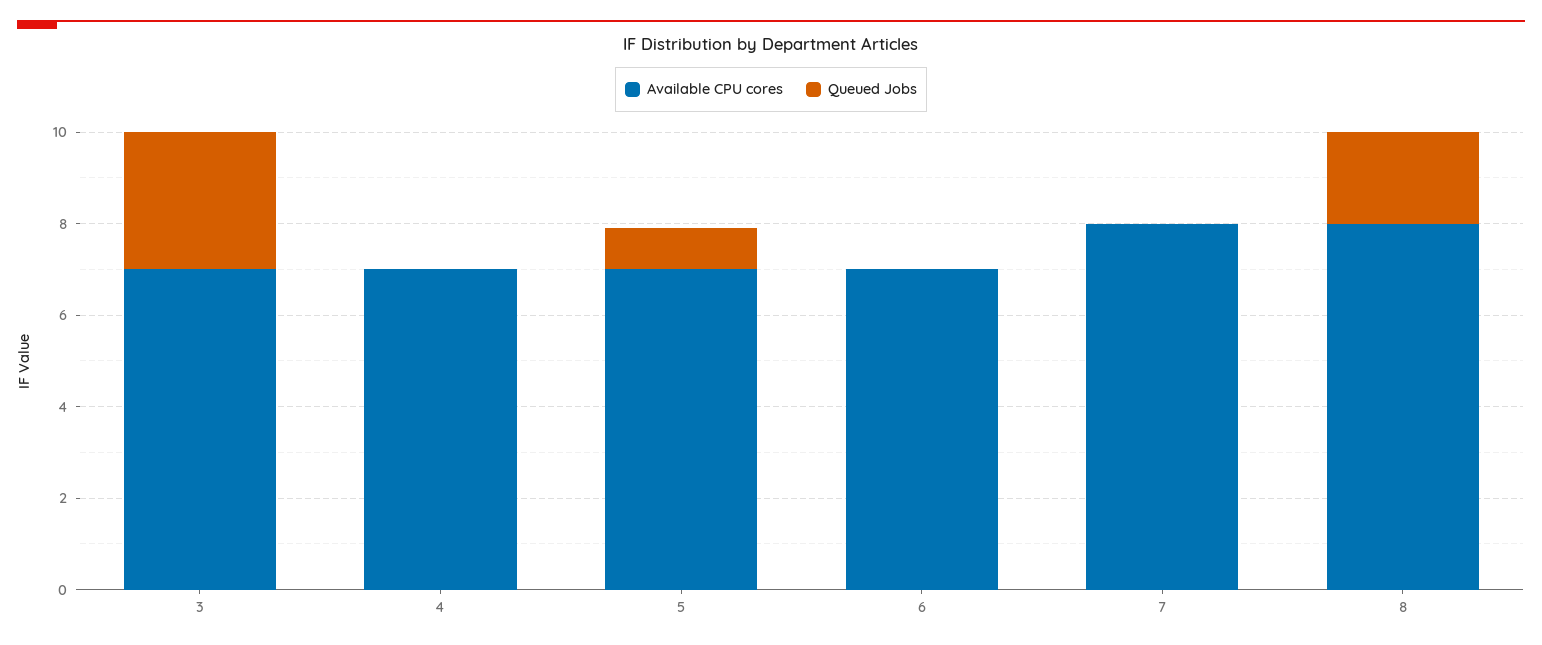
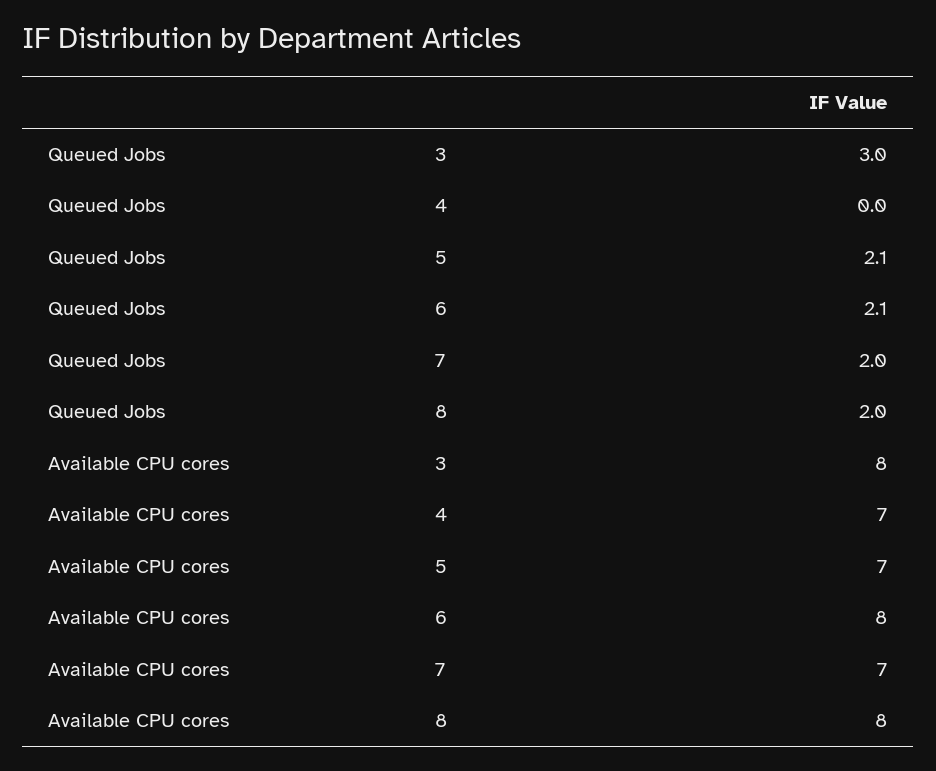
  {
    "Available CPU cores": {
-     "3": 7,
+     "3": 8,
      "4": 7,
      "5": 7,
-     "6": 7,
+     "6": 8,
-     "7": 8,
+     "7": 7,
      "8": 8
    },
    "Queued Jobs": {
      "3": 3,
      "4": 0,
-     "5": 1,
+     "5": 2.1,
-     "6": 0,
+     "6": 2.1,
-     "7": 0,
+     "7": 2,
      "8": 2
    }
  }

